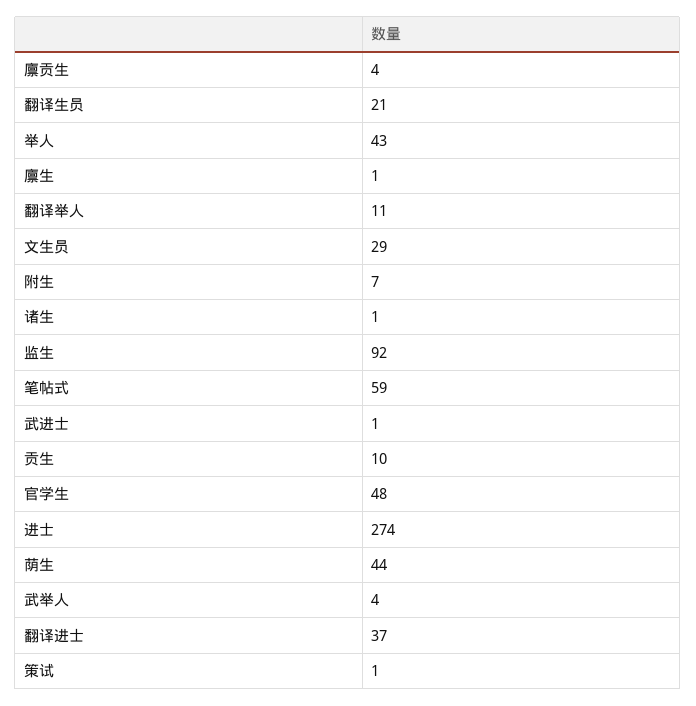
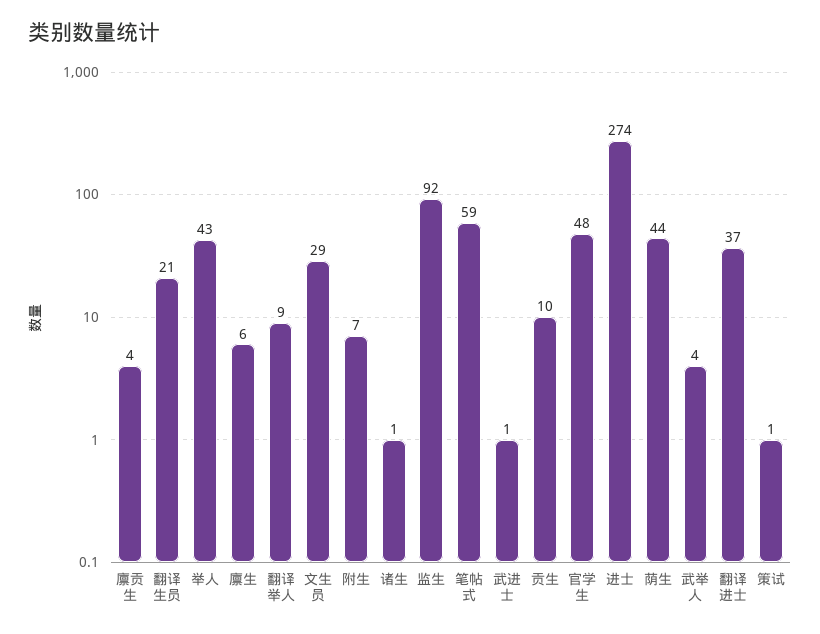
  {
    "廪贡生": 4,
    "翻译生员": 21,
    "举人": 43,
-   "廪生": 1,
+   "廪生": 6,
-   "翻译举人": 11,
+   "翻译举人": 9,
    "文生员": 29,
    "附生": 7,
    "诸生": 1,
    "监生": 92,
    "笔帖式": 59,
    "武进士": 1,
    "贡生": 10,
    "官学生": 48,
    "进士": 274,
    "荫生": 44,
    "武举人": 4,
    "翻译进士": 37,
    "策试": 1
  }

